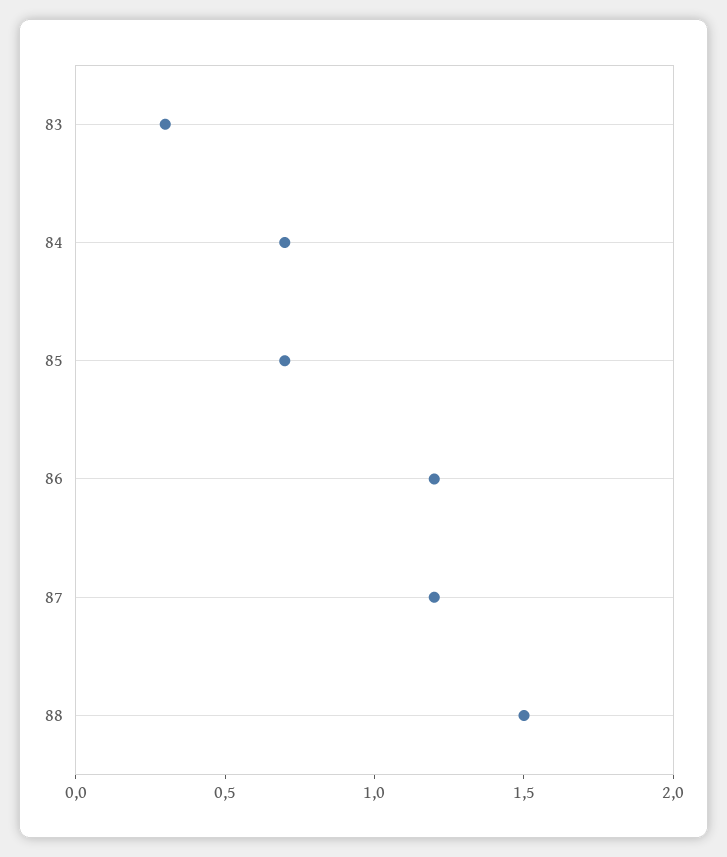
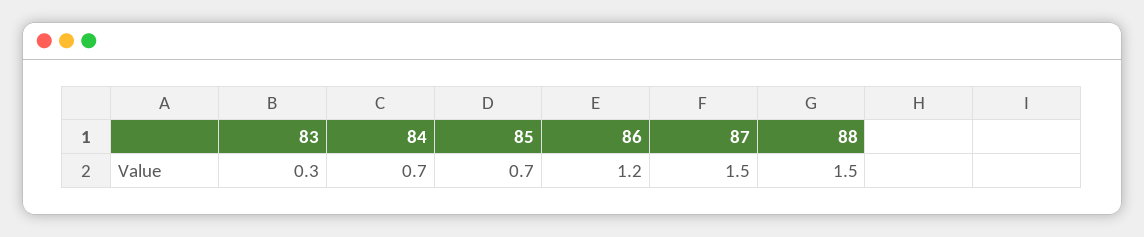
  {
    "83": 0.3,
    "84": 0.7,
    "85": 0.7,
    "86": 1.2,
-   "87": 1.2,
+   "87": 1.5,
    "88": 1.5
  }

